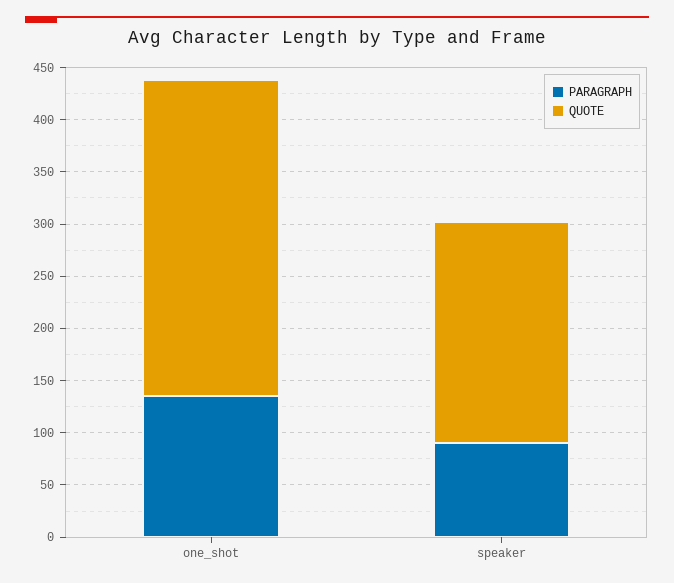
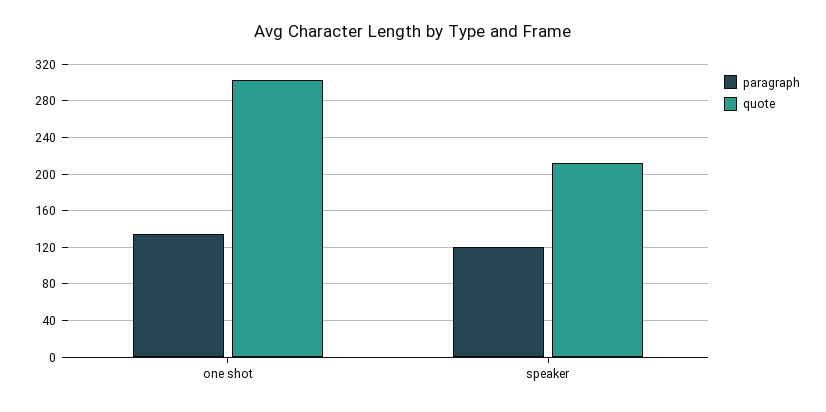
  {
    "PARAGRAPH": {
      "one_shot": 140,
-     "speaker": 90
+     "speaker": 120
    },
    "QUOTE": {
      "one_shot": 300,
      "speaker": 210
    }
  }

